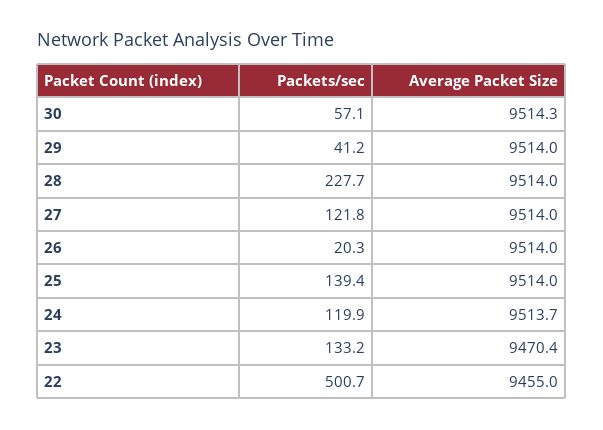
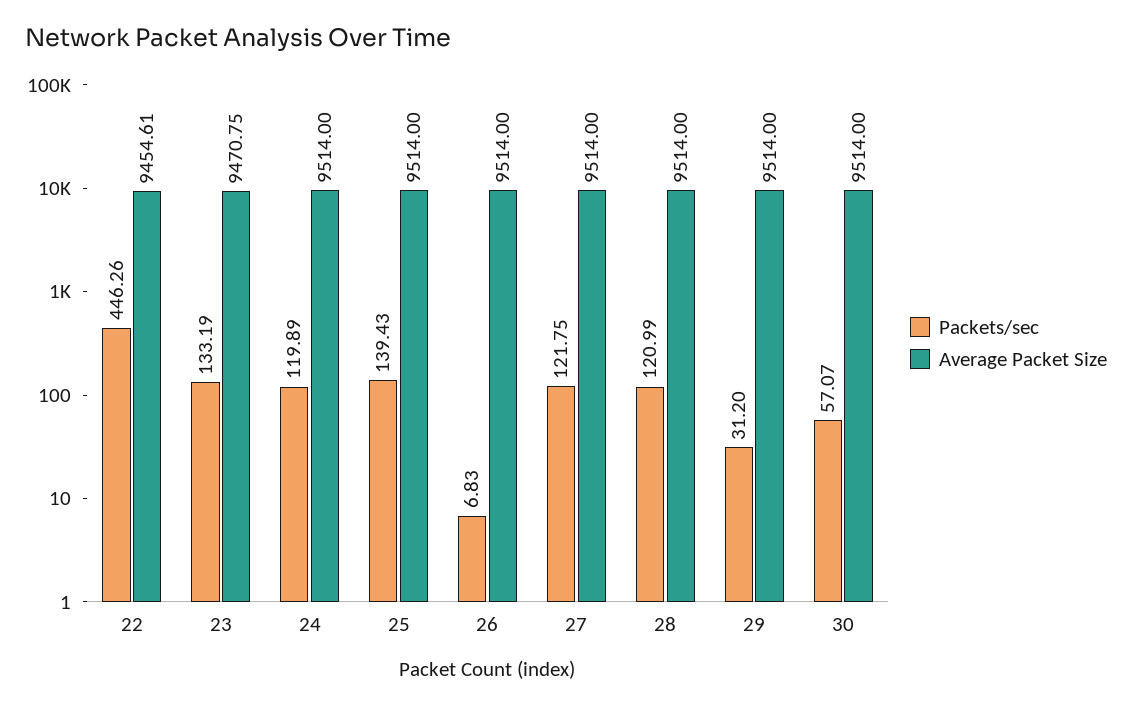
  {
    "Packets/sec": {
      "30": 57.07,
-     "29": 41.2,
+     "29": 31.2,
-     "28": 227.7,
+     "28": 120.99,
      "27": 121.75,
-     "26": 20.3,
+     "26": 6.83,
      "25": 139.43,
      "24": 119.89,
      "23": 133.19,
-     "22": 500.7
+     "22": 446.26
    },
    "Average Packet Size": {
-     "30": 9514.3,
+     "30": 9514,
      "29": 9514,
      "28": 9514,
      "27": 9514,
      "26": 9514,
      "25": 9514,
-     "24": 9513.7,
+     "24": 9514,
-     "23": 9470.4,
+     "23": 9470.75,
-     "22": 9455
+     "22": 9454.61
    }
  }

